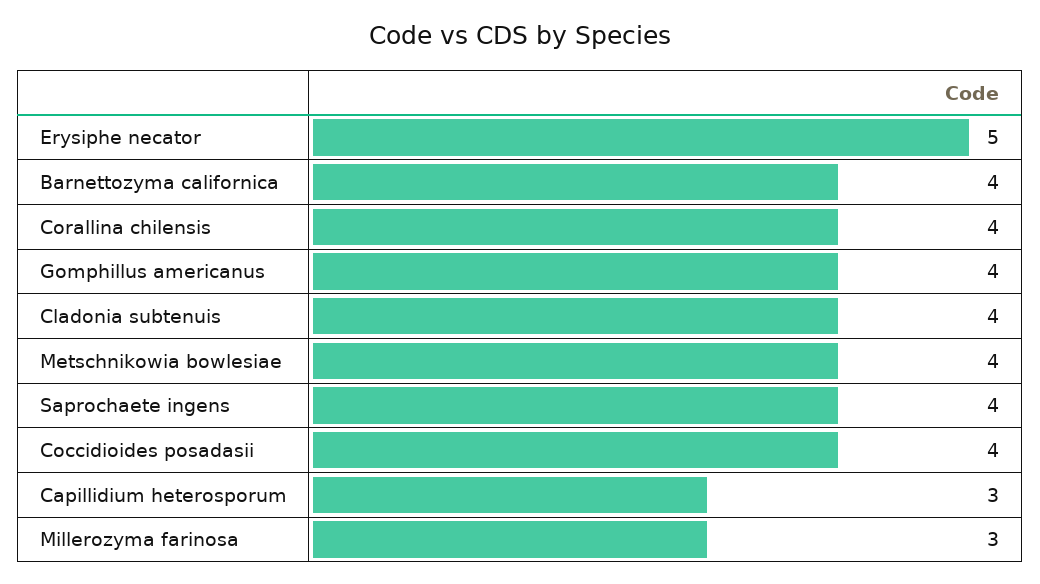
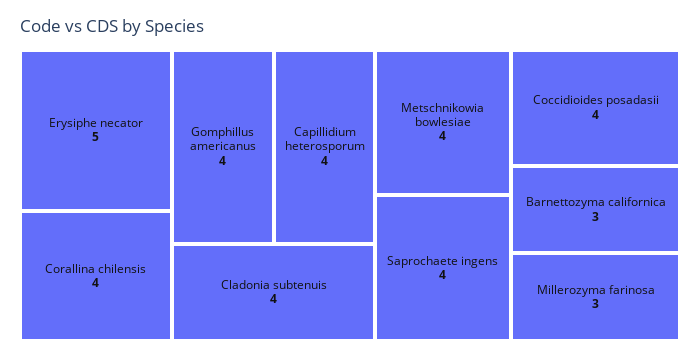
  {
    "Erysiphe necator": 5,
-   "Barnettozyma californica": 4,
+   "Barnettozyma californica": 3,
    "Corallina chilensis": 4,
    "Gomphillus americanus": 4,
    "Cladonia subtenuis": 4,
    "Metschnikowia bowlesiae": 4,
    "Saprochaete ingens": 4,
    "Coccidioides posadasii": 4,
-   "Capillidium heterosporum": 3,
+   "Capillidium heterosporum": 4,
    "Millerozyma farinosa": 3
  }

